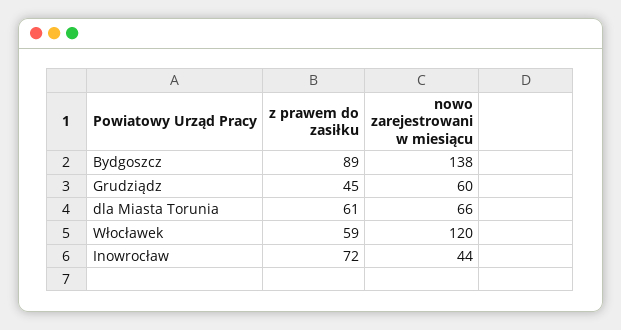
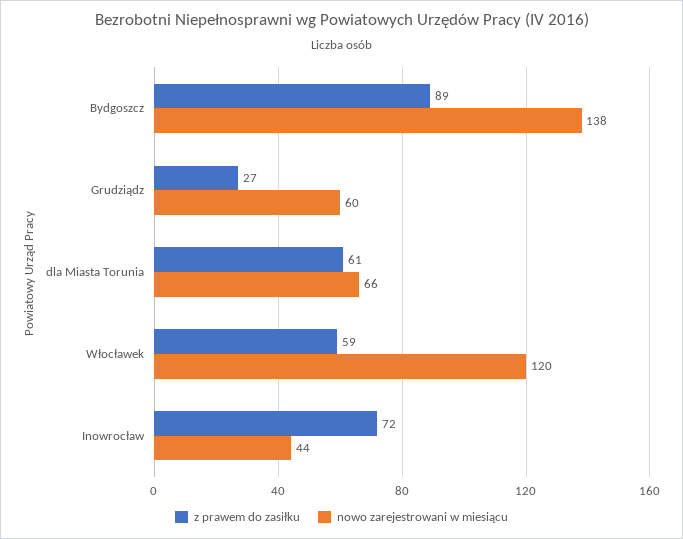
  {
    "z prawem do zasiłku": {
      "Bydgoszcz": 89,
-     "Grudziądz": 45,
+     "Grudziądz": 27,
      "dla Miasta Torunia": 61,
      "Włocławek": 59,
      "Inowrocław": 72
    },
    "nowo zarejestrowani w miesiącu": {
      "Bydgoszcz": 138,
      "Grudziądz": 60,
      "dla Miasta Torunia": 66,
      "Włocławek": 120,
      "Inowrocław": 44
    }
  }

